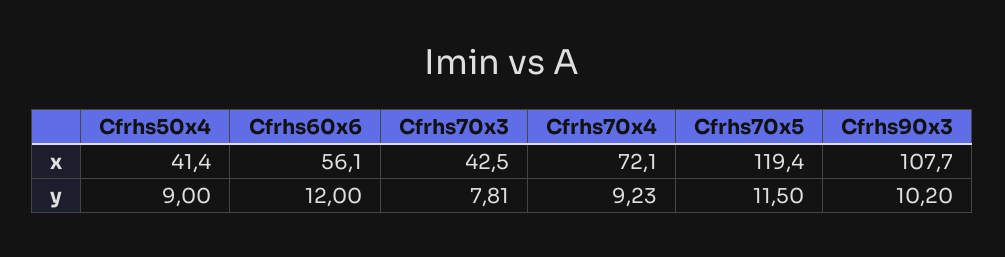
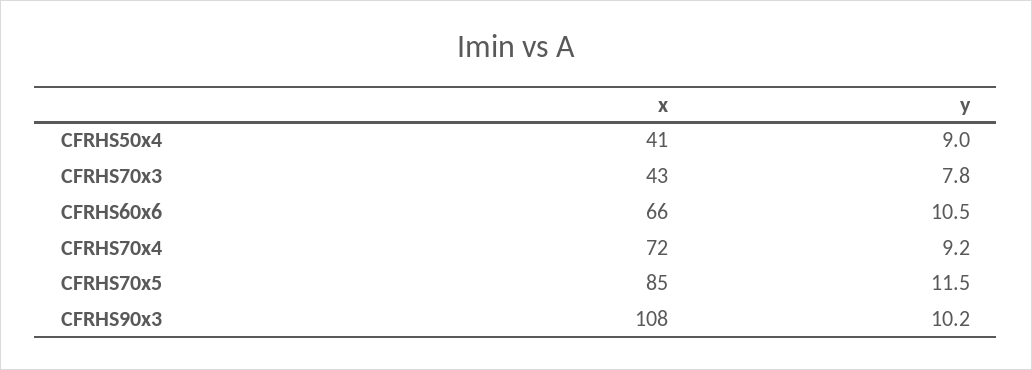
  {
    "Cfrhs50x4": {
      "x": 41.4,
      "y": 9
    },
    "Cfrhs60x6": {
-     "x": 56.1,
+     "x": 66,
-     "y": 12
+     "y": 10.5
    },
    "Cfrhs70x3": {
      "x": 42.5,
      "y": 7.81
    },
    "Cfrhs70x4": {
      "x": 72.1,
      "y": 9.23
    },
    "Cfrhs70x5": {
-     "x": 119.4,
+     "x": 85,
      "y": 11.5
    },
    "Cfrhs90x3": {
      "x": 107.7,
      "y": 10.2
    }
  }

